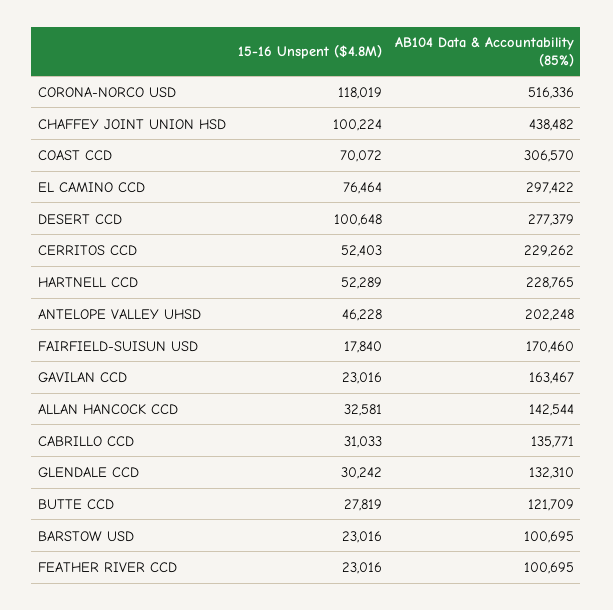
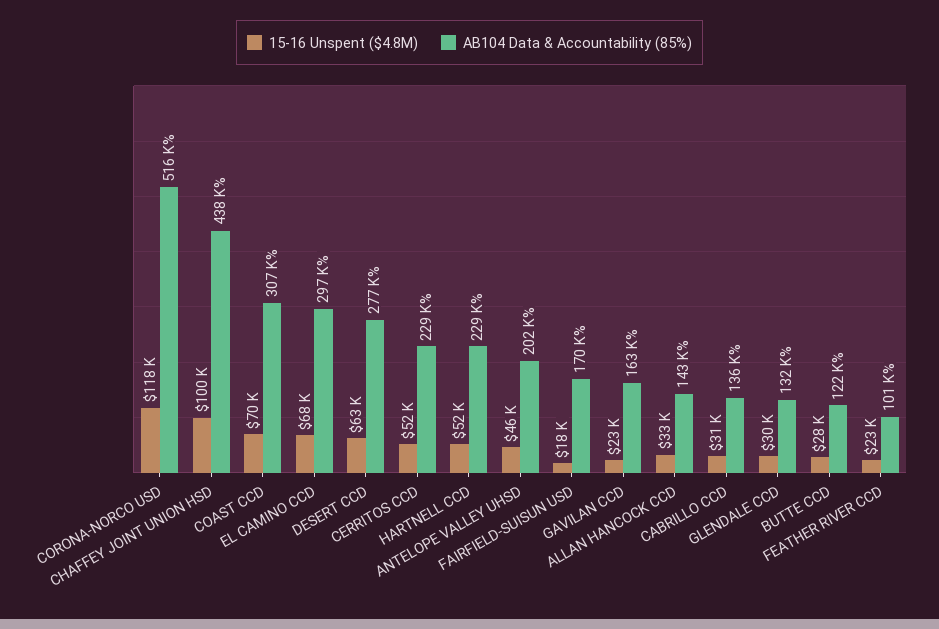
  {
    "15-16 Unspent ($4.8M)": {
      "CORONA-NORCO USD": 118019,
      "CHAFFEY JOINT UNION HSD": 100224,
      "COAST CCD": 70072,
-     "EL CAMINO CCD": 76464,
+     "EL CAMINO CCD": 68000,
-     "DESERT CCD": 100648,
+     "DESERT CCD": 63000,
      "CERRITOS CCD": 52403,
      "HARTNELL CCD": 52289,
      "ANTELOPE VALLEY UHSD": 46228,
      "FAIRFIELD-SUISUN USD": 17840,
      "GAVILAN CCD": 23016,
      "ALLAN HANCOCK CCD": 32581,
      "CABRILLO CCD": 31033,
      "GLENDALE CCD": 30242,
      "BUTTE CCD": 27819,
-     "BARSTOW USD": 23016,
      "FEATHER RIVER CCD": 23016
    },
    "AB104 Data & Accountability (85%)": {
      "CORONA-NORCO USD": 516336,
      "CHAFFEY JOINT UNION HSD": 438482,
      "COAST CCD": 306570,
      "EL CAMINO CCD": 297422,
      "DESERT CCD": 277379,
      "CERRITOS CCD": 229262,
      "HARTNELL CCD": 228765,
      "ANTELOPE VALLEY UHSD": 202248,
      "FAIRFIELD-SUISUN USD": 170460,
      "GAVILAN CCD": 163467,
      "ALLAN HANCOCK CCD": 142544,
      "CABRILLO CCD": 135771,
      "GLENDALE CCD": 132310,
      "BUTTE CCD": 121709,
-     "BARSTOW USD": 100695,
      "FEATHER RIVER CCD": 100695
    }
  }

